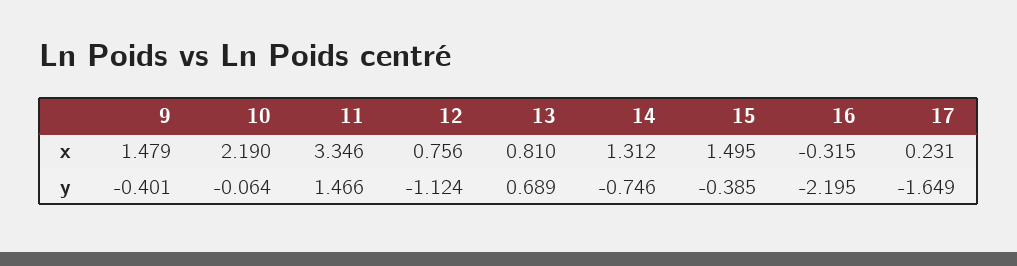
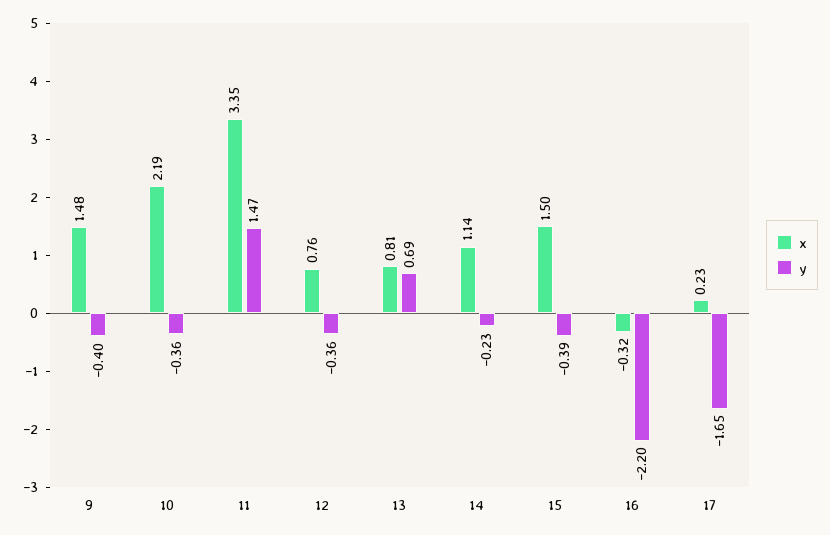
  {
    "x": {
      "9": 1.479,
      "10": 2.19,
      "11": 3.346,
      "12": 0.756,
      "13": 0.81,
-     "14": 1.312,
+     "14": 1.14,
      "15": 1.495,
      "16": -0.315,
      "17": 0.231
    },
    "y": {
      "9": -0.401,
-     "10": -0.064,
+     "10": -0.36,
      "11": 1.466,
-     "12": -1.124,
+     "12": -0.36,
      "13": 0.689,
-     "14": -0.746,
+     "14": -0.23,
      "15": -0.385,
      "16": -2.195,
      "17": -1.649
    }
  }

